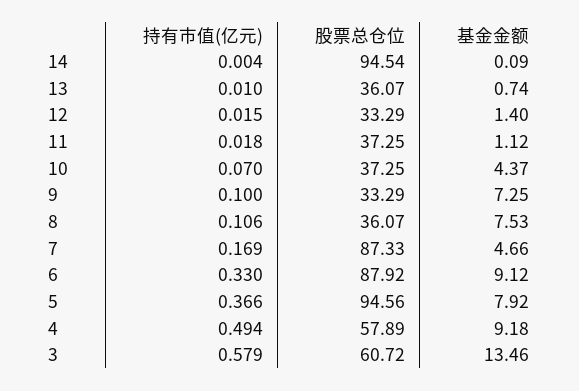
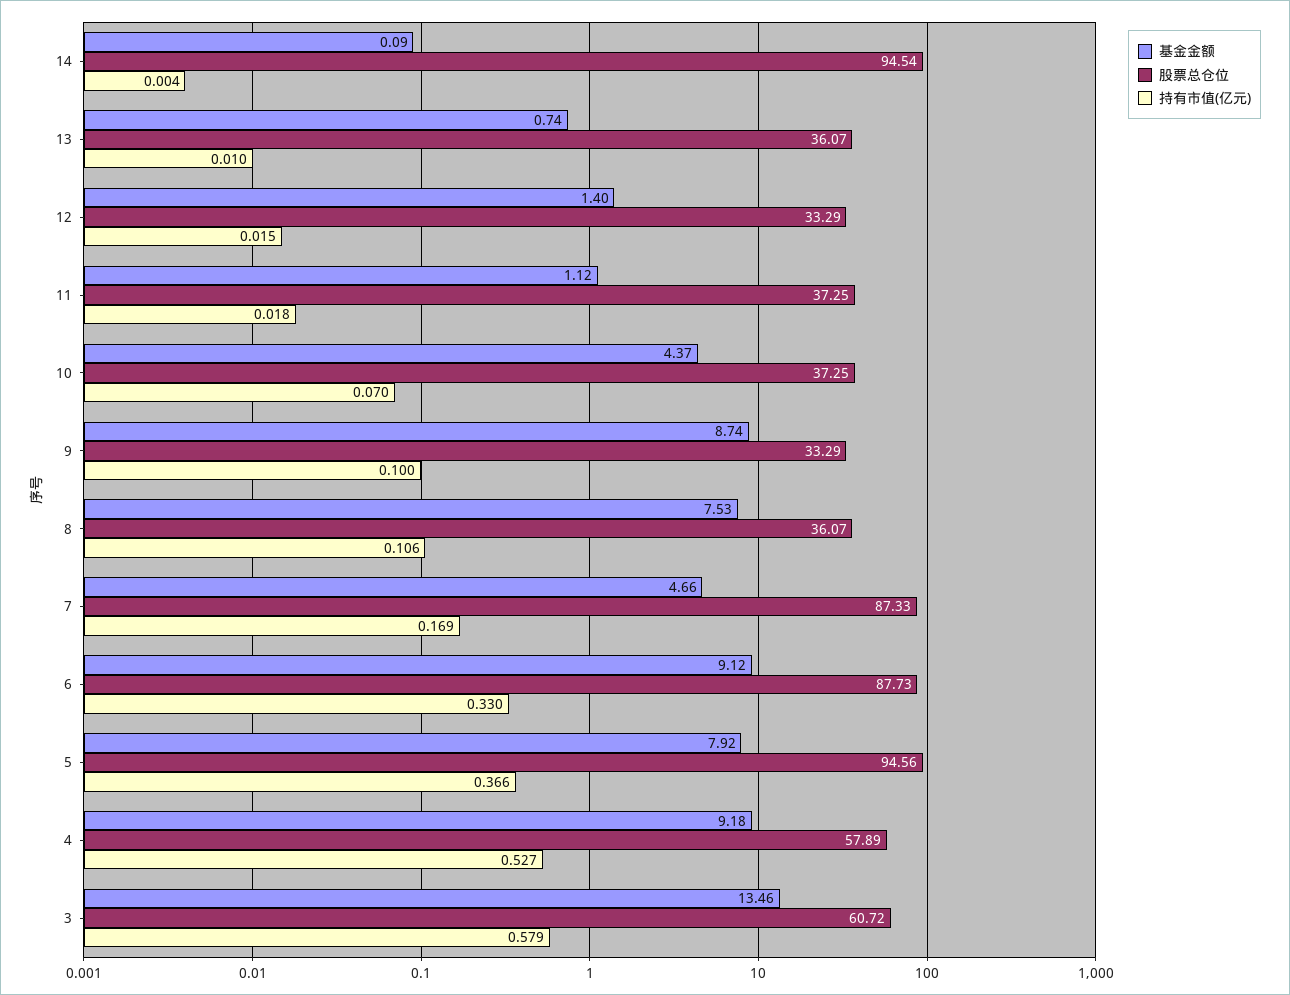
  {
    "持有市值(亿元)": {
      "14": 0.004,
      "13": 0.01,
      "12": 0.015,
      "11": 0.018,
      "10": 0.07,
      "9": 0.1,
      "8": 0.106,
      "7": 0.169,
      "6": 0.33,
      "5": 0.366,
-     "4": 0.494,
+     "4": 0.527,
      "3": 0.579
    },
    "股票总仓位": {
      "14": 94.54,
      "13": 36.07,
      "12": 33.29,
      "11": 37.25,
      "10": 37.25,
      "9": 33.29,
      "8": 36.07,
      "7": 87.33,
-     "6": 87.92,
+     "6": 87.73,
      "5": 94.56,
      "4": 57.89,
      "3": 60.72
    },
    "基金金额": {
      "14": 0.09,
      "13": 0.74,
      "12": 1.4,
      "11": 1.12,
      "10": 4.37,
-     "9": 7.25,
+     "9": 8.74,
      "8": 7.53,
      "7": 4.66,
      "6": 9.12,
      "5": 7.92,
      "4": 9.18,
      "3": 13.46
    }
  }

